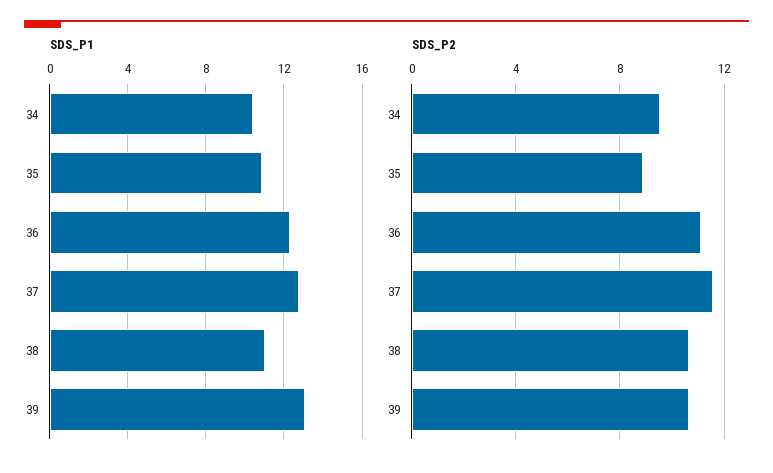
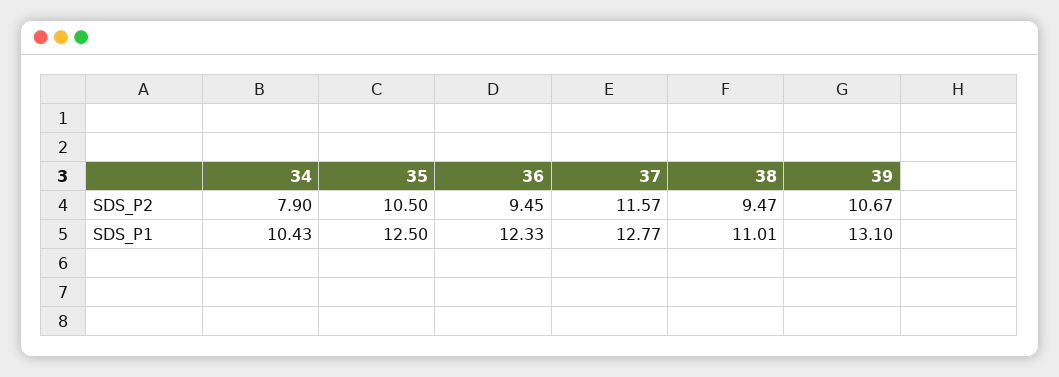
  {
    "SDS_P1": {
      "34": 10.43,
-     "35": 11,
+     "35": 12.5,
      "36": 12.33,
      "37": 12.77,
      "38": 11.01,
      "39": 13.1
    },
    "SDS_P2": {
-     "34": 9.5,
+     "34": 7.9,
-     "35": 9,
+     "35": 10.5,
-     "36": 11,
+     "36": 9.45,
      "37": 11.57,
-     "38": 10.5,
+     "38": 9.47,
      "39": 10.67
    }
  }

